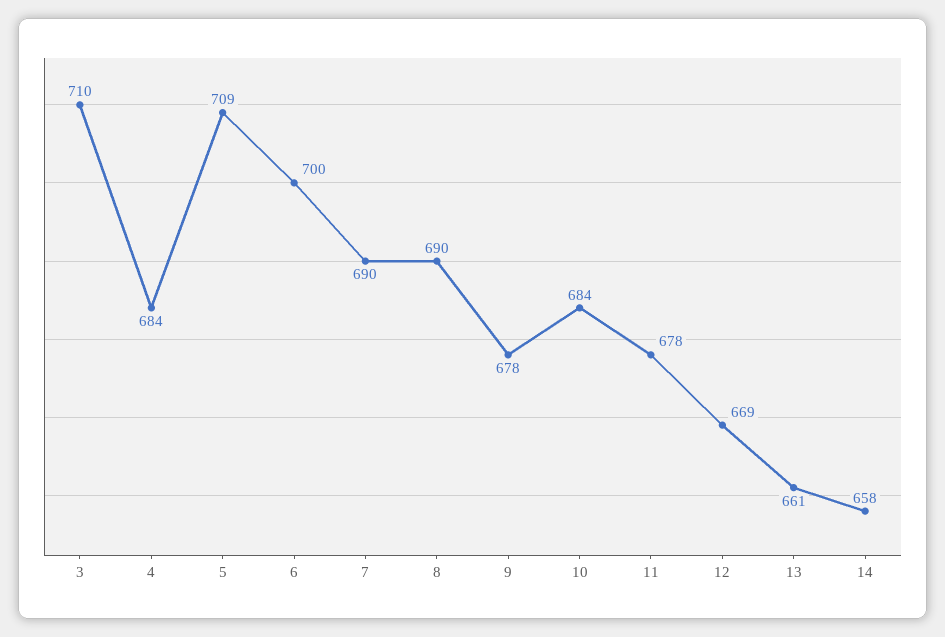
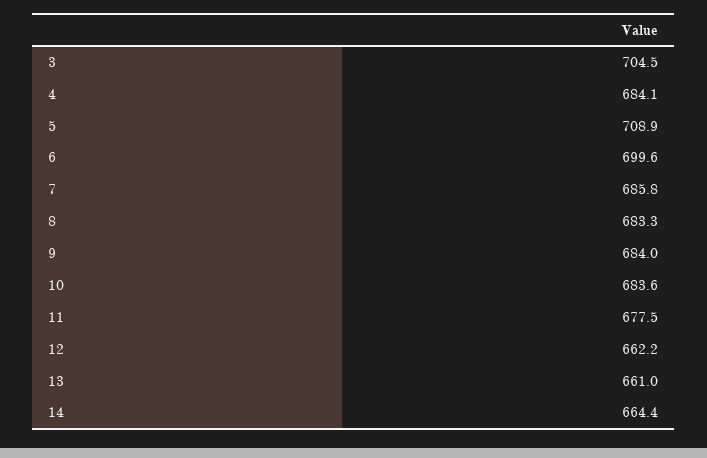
  {
-   "3": 710,
+   "3": 704.5,
    "4": 684.1,
    "5": 708.9,
    "6": 699.6,
-   "7": 690,
+   "7": 685.8,
-   "8": 690,
+   "8": 683.3,
-   "9": 678,
+   "9": 684,
    "10": 683.6,
    "11": 677.5,
-   "12": 669,
+   "12": 662.2,
    "13": 661,
-   "14": 658
+   "14": 664.4
  }

